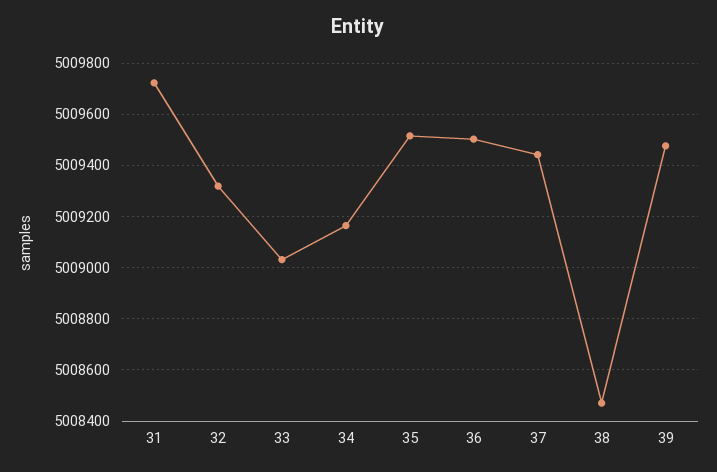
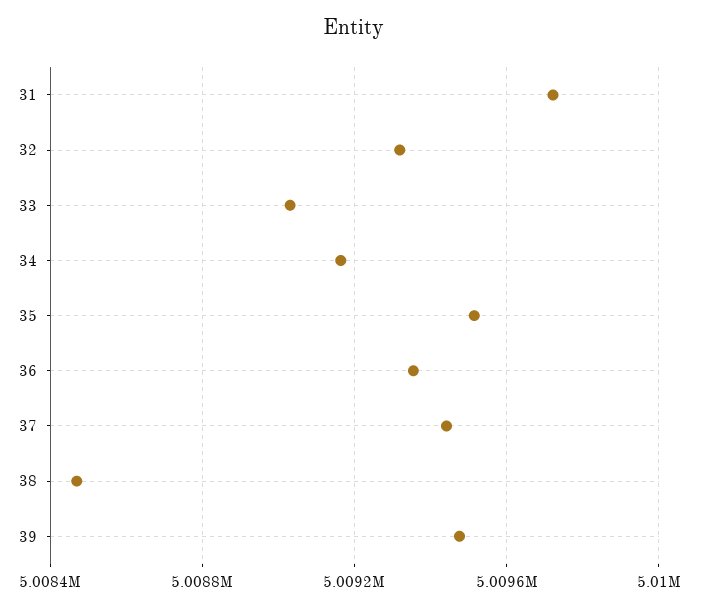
  {
    "31": 5009725,
    "32": 5009325,
    "33": 5009025,
    "34": 5009175,
    "35": 5009525,
-   "36": 5009500,
+   "36": 5009350,
    "37": 5009450,
    "38": 5008475,
    "39": 5009475
  }

